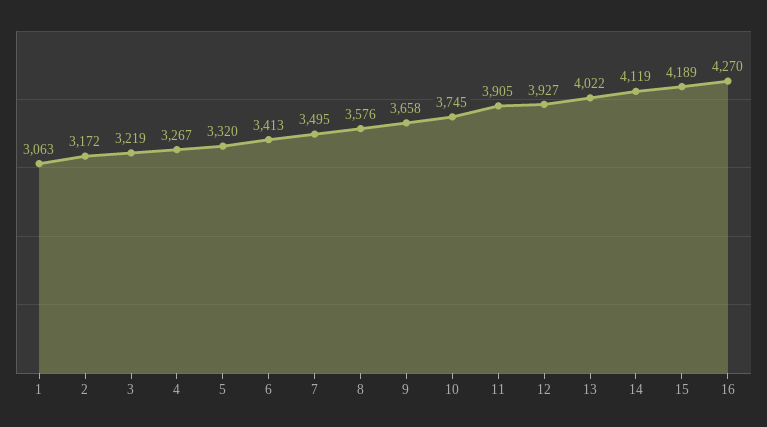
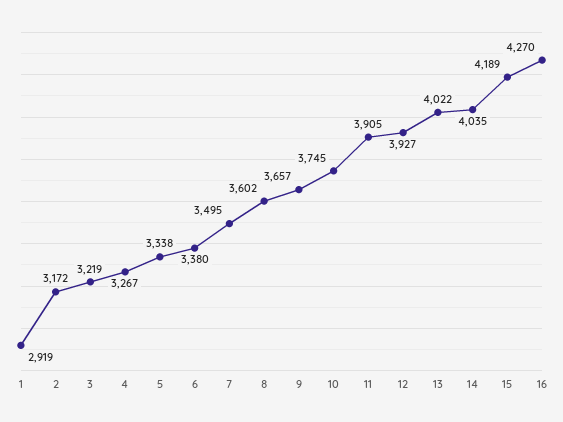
  {
-   "1": 3063,
+   "1": 2919,
    "2": 3172,
    "3": 3219,
    "4": 3267,
-   "5": 3320,
+   "5": 3338,
-   "6": 3413,
+   "6": 3380,
    "7": 3495,
-   "8": 3576,
+   "8": 3602,
-   "9": 3658,
+   "9": 3657,
    "10": 3745,
    "11": 3905,
    "12": 3927,
    "13": 4022,
-   "14": 4119,
+   "14": 4035,
    "15": 4189,
    "16": 4270
  }

